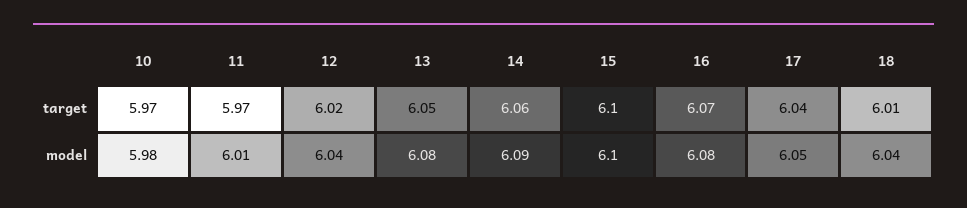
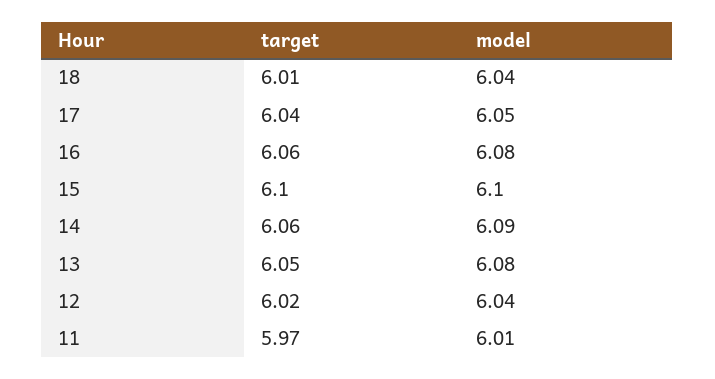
  {
-   "10": {
-     "target": 5.97,
-     "model": 5.98
-   },
    "11": {
      "target": 5.97,
      "model": 6.01
    },
    "12": {
      "target": 6.02,
      "model": 6.04
    },
    "13": {
      "target": 6.05,
      "model": 6.08
    },
    "14": {
      "target": 6.06,
      "model": 6.09
    },
    "15": {
      "target": 6.1,
      "model": 6.1
    },
    "16": {
-     "target": 6.07,
+     "target": 6.06,
      "model": 6.08
    },
    "17": {
      "target": 6.04,
      "model": 6.05
    },
    "18": {
      "target": 6.01,
      "model": 6.04
    }
  }

